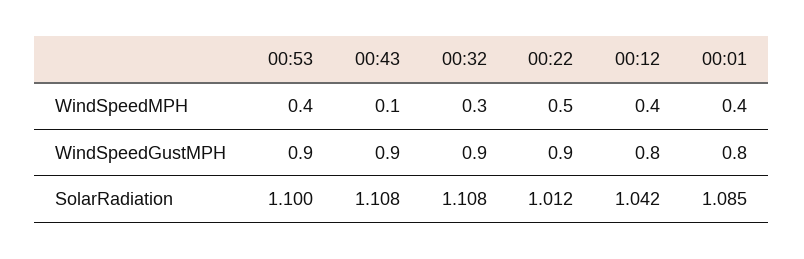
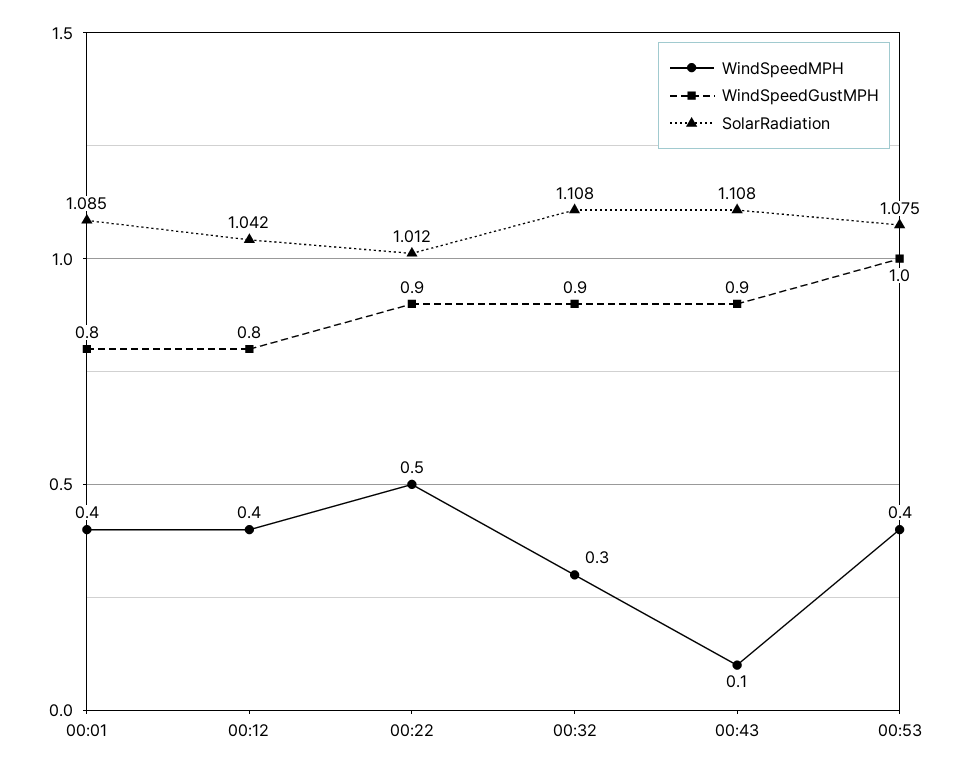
  {
    "WindSpeedMPH": {
      "00:53": 0.4,
      "00:43": 0.1,
      "00:32": 0.3,
      "00:22": 0.5,
      "00:12": 0.4,
      "00:01": 0.4
    },
    "WindSpeedGustMPH": {
-     "00:53": 0.9,
+     "00:53": 1,
      "00:43": 0.9,
      "00:32": 0.9,
      "00:22": 0.9,
      "00:12": 0.8,
      "00:01": 0.8
    },
    "SolarRadiation": {
-     "00:53": 1.1,
+     "00:53": 1.075,
      "00:43": 1.108,
      "00:32": 1.108,
      "00:22": 1.012,
      "00:12": 1.042,
      "00:01": 1.085
    }
  }

